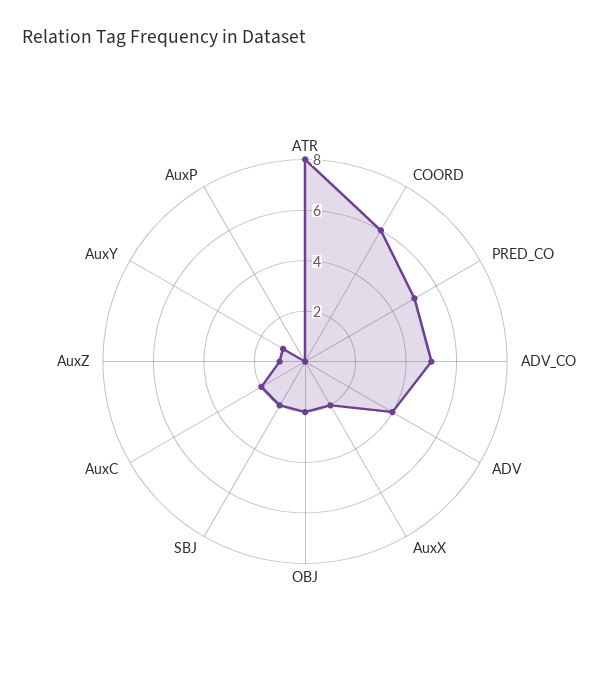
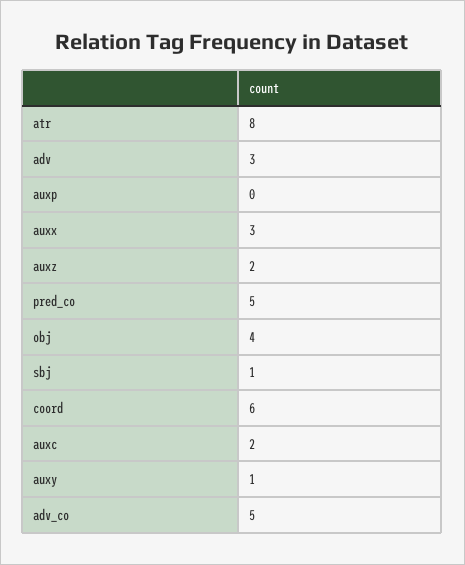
  {
    "ATR": 8,
    "COORD": 6,
    "PRED_CO": 5,
    "ADV_CO": 5,
-   "ADV": 4,
+   "ADV": 3,
-   "AuxX": 2,
+   "AuxX": 3,
-   "OBJ": 2,
+   "OBJ": 4,
-   "SBJ": 2,
+   "SBJ": 1,
    "AuxC": 2,
-   "AuxZ": 1,
+   "AuxZ": 2,
    "AuxY": 1,
    "AuxP": 0
  }

